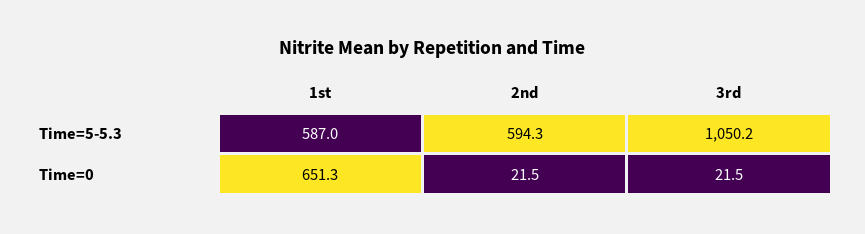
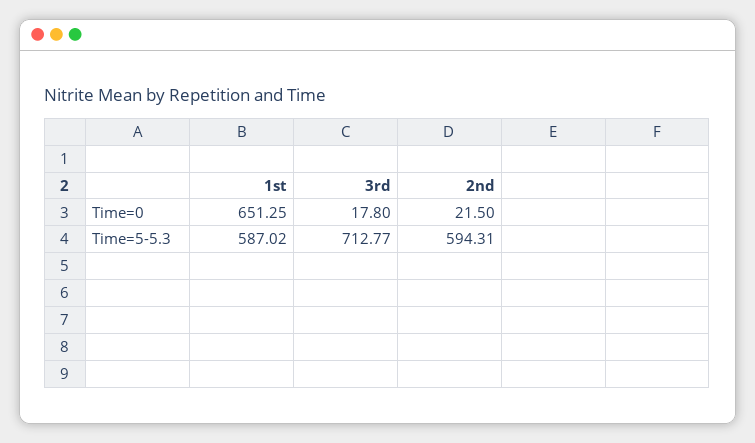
  {
    "1st": {
      "Time=5-5.3": 587.02,
      "Time=0": 651.25
    },
    "2nd": {
      "Time=5-5.3": 594.31,
      "Time=0": 21.5
    },
    "3rd": {
-     "Time=5-5.3": 1050.2,
+     "Time=5-5.3": 712.77,
-     "Time=0": 21.5
+     "Time=0": 17.8
    }
  }

